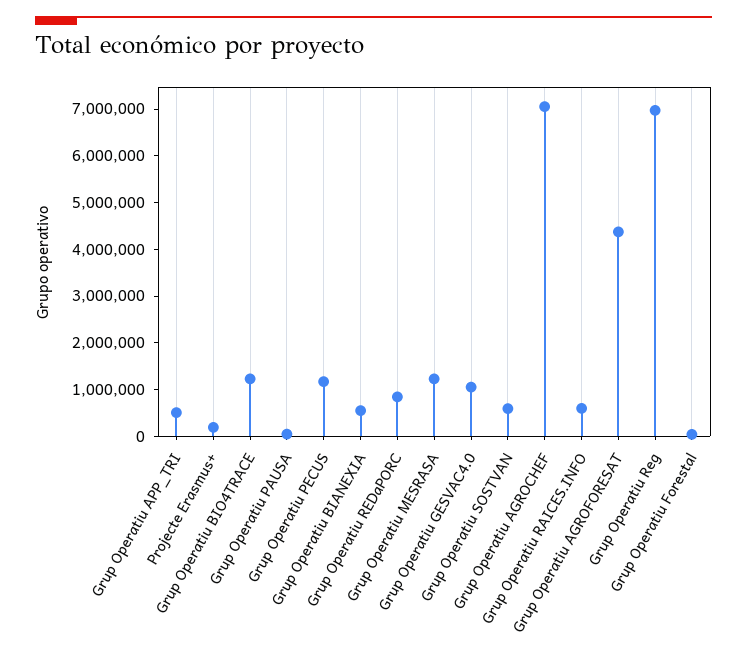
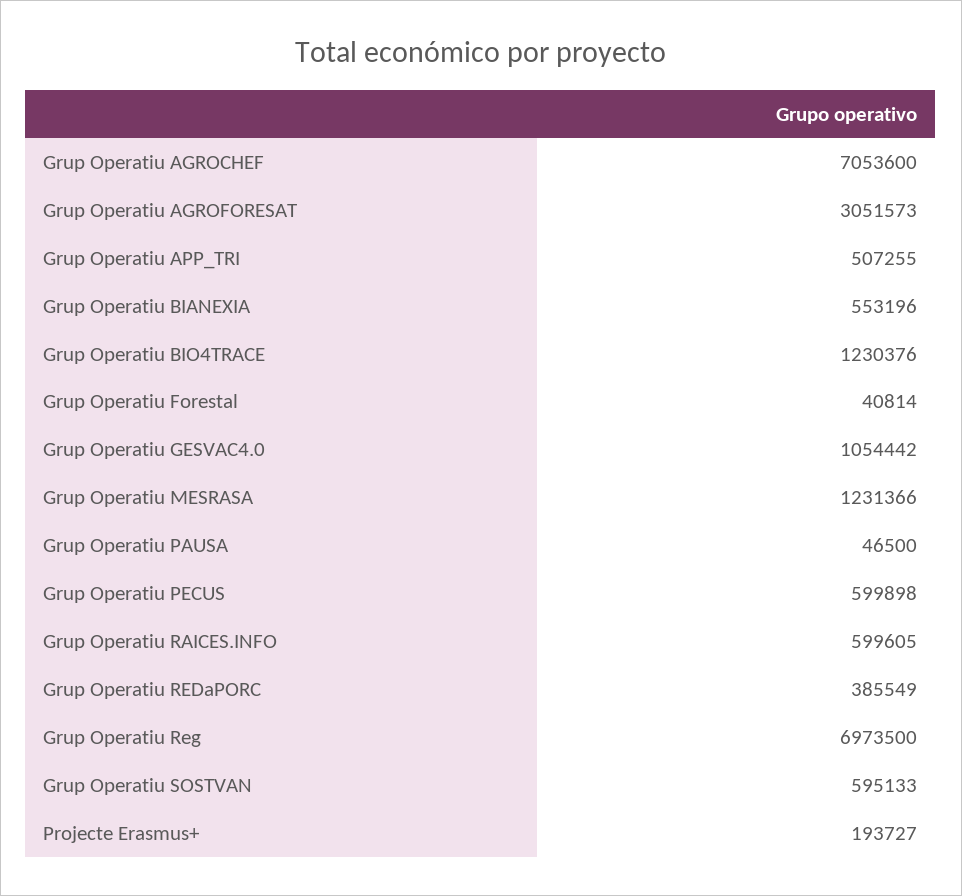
  {
    "Grup Operatiu APP_TRI": 507255,
    "Projecte Erasmus+": 193727,
    "Grup Operatiu BIO4TRACE": 1230376,
    "Grup Operatiu PAUSA": 46500,
-   "Grup Operatiu PECUS": 1200000,
+   "Grup Operatiu PECUS": 599898,
    "Grup Operatiu BIANEXIA": 553196,
-   "Grup Operatiu REDaPORC": 800000,
+   "Grup Operatiu REDaPORC": 385549,
    "Grup Operatiu MESRASA": 1231366,
    "Grup Operatiu GESVAC4.0": 1054442,
    "Grup Operatiu SOSTVAN": 595133,
    "Grup Operatiu AGROCHEF": 7053600,
    "Grup Operatiu RAICES.INFO": 599605,
-   "Grup Operatiu AGROFORESAT": 4400000,
+   "Grup Operatiu AGROFORESAT": 3051573,
    "Grup Operatiu Reg": 6973500,
    "Grup Operatiu Forestal": 40814
  }

